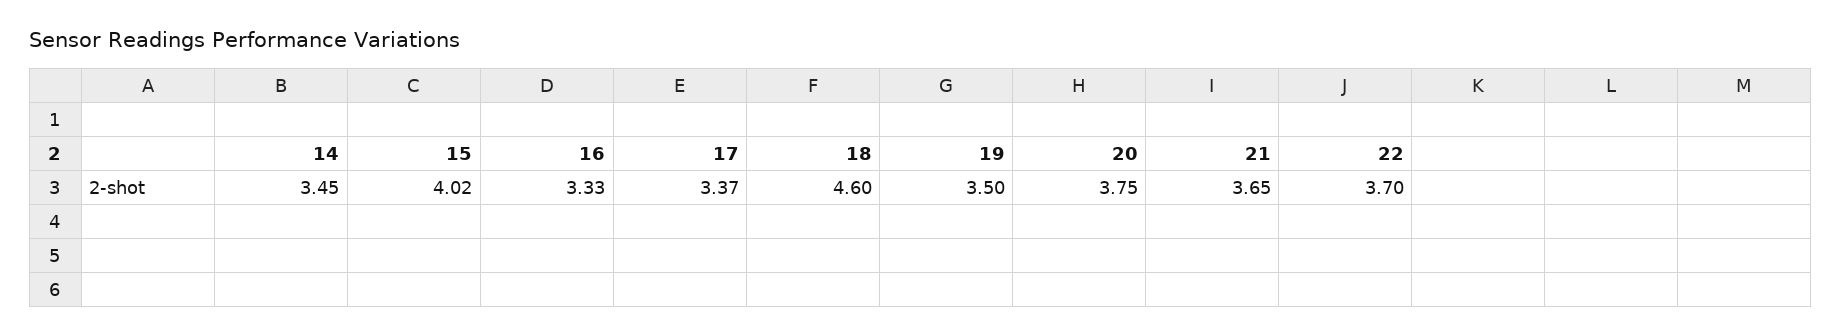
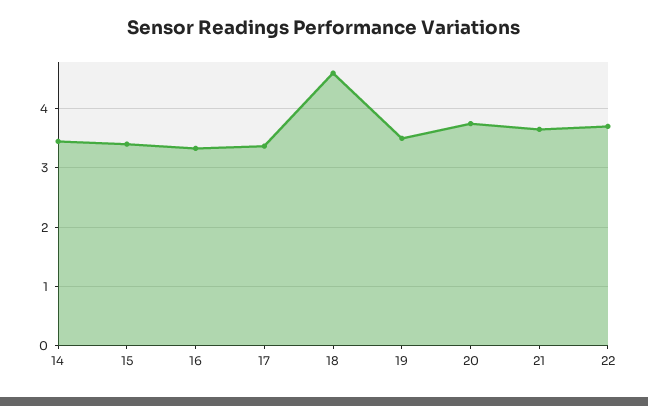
  {
    "14": 3.45,
-   "15": 4.02,
+   "15": 3.4,
    "16": 3.33,
    "17": 3.37,
    "18": 4.6,
    "19": 3.5,
    "20": 3.75,
    "21": 3.65,
    "22": 3.7
  }

